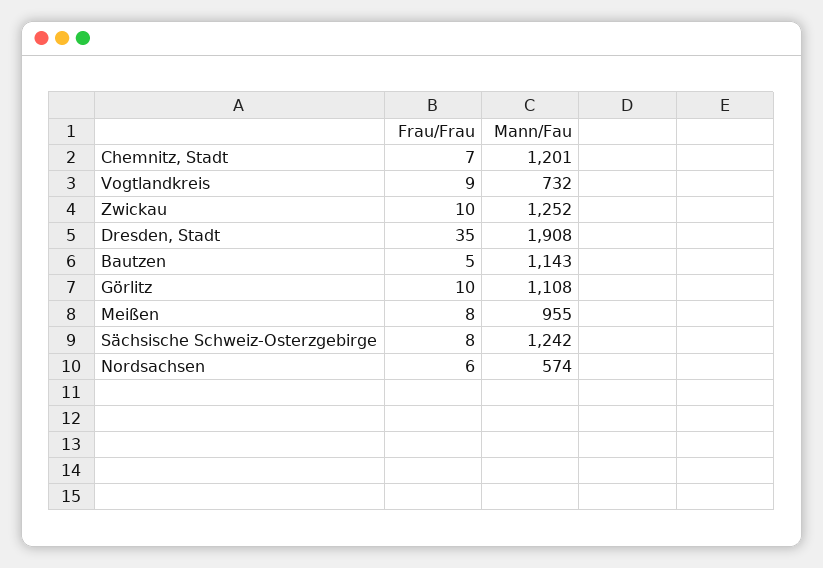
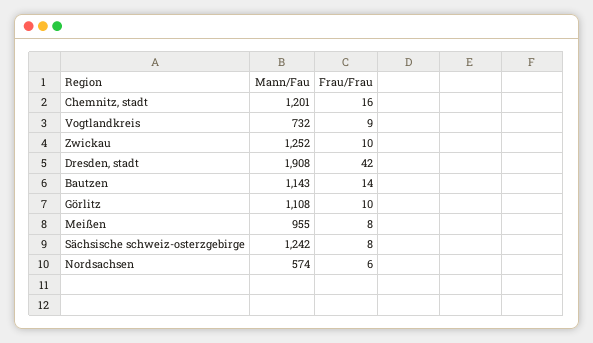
  {
    "Frau/Frau": {
-     "Chemnitz, Stadt": 7,
+     "Chemnitz, Stadt": 16,
      "Vogtlandkreis": 9,
      "Zwickau": 10,
-     "Dresden, Stadt": 35,
+     "Dresden, Stadt": 42,
-     "Bautzen": 5,
+     "Bautzen": 14,
      "Görlitz": 10,
      "Meißen": 8,
      "Sächsische Schweiz-Osterzgebirge": 8,
      "Nordsachsen": 6
    },
    "Mann/Fau": {
      "Chemnitz, Stadt": 1201,
      "Vogtlandkreis": 732,
      "Zwickau": 1252,
      "Dresden, Stadt": 1908,
      "Bautzen": 1143,
      "Görlitz": 1108,
      "Meißen": 955,
      "Sächsische Schweiz-Osterzgebirge": 1242,
      "Nordsachsen": 574
    }
  }

